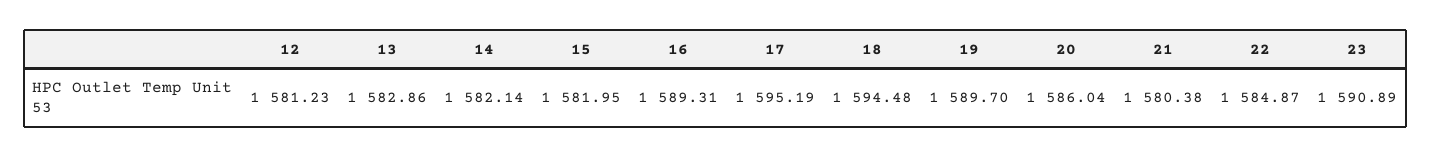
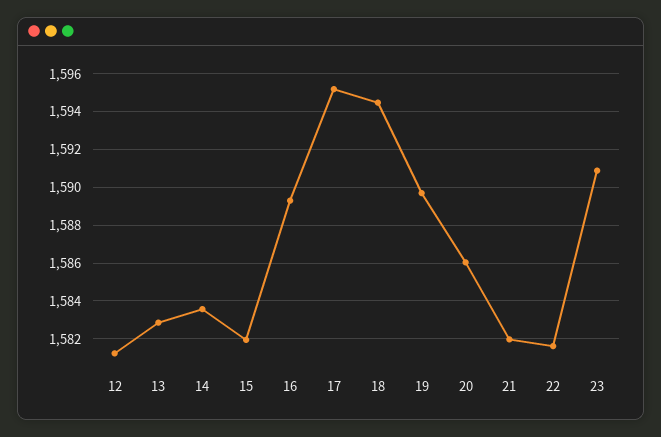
  {
    "12": 1581.23,
    "13": 1582.86,
-   "14": 1582.14,
+   "14": 1583.5,
    "15": 1581.95,
    "16": 1589.31,
    "17": 1595.19,
    "18": 1594.48,
    "19": 1589.7,
    "20": 1586.04,
-   "21": 1580.38,
+   "21": 1582,
-   "22": 1584.87,
+   "22": 1581.5,
    "23": 1590.89
  }

